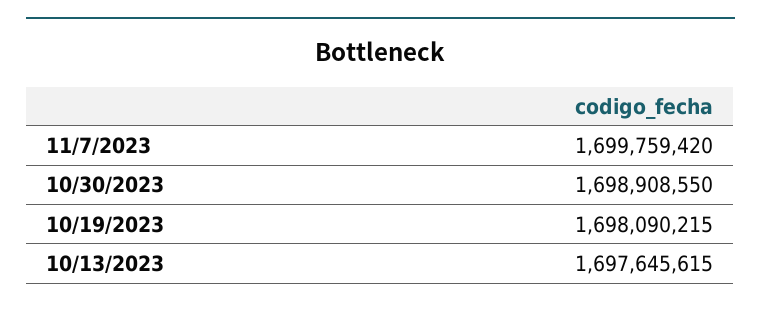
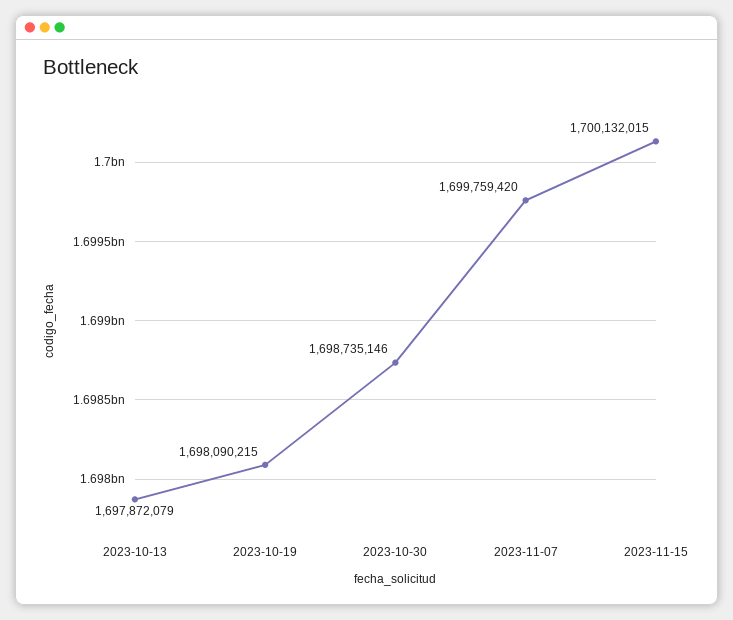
  {
    "11/7/2023": 1699759420,
-   "10/30/2023": 1698908550,
+   "10/30/2023": 1698735146,
    "10/19/2023": 1698090215,
-   "10/13/2023": 1697645615
+   "10/13/2023": 1697872079,
+   "2023-11-15": 1700132015
  }

